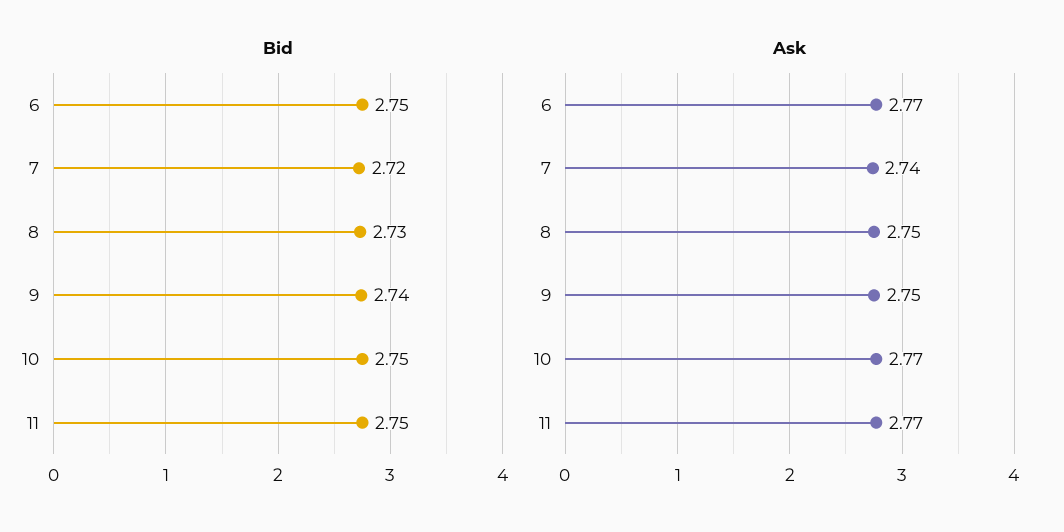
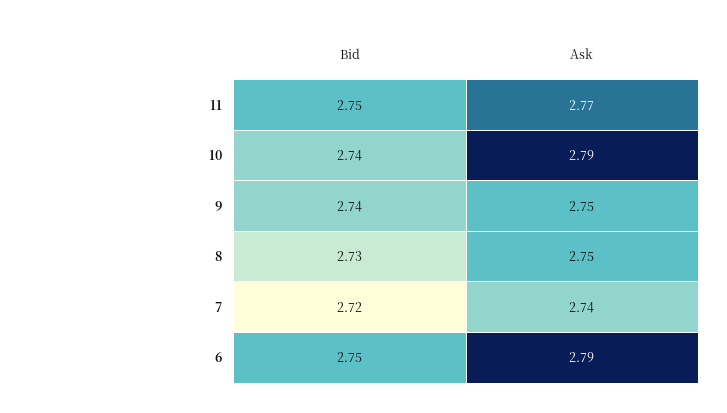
  {
    "Bid": {
      "6": 2.75,
      "7": 2.72,
      "8": 2.73,
      "9": 2.74,
-     "10": 2.75,
+     "10": 2.74,
      "11": 2.75
    },
    "Ask": {
-     "6": 2.77,
+     "6": 2.79,
      "7": 2.74,
      "8": 2.75,
      "9": 2.75,
-     "10": 2.77,
+     "10": 2.79,
      "11": 2.77
    }
  }

